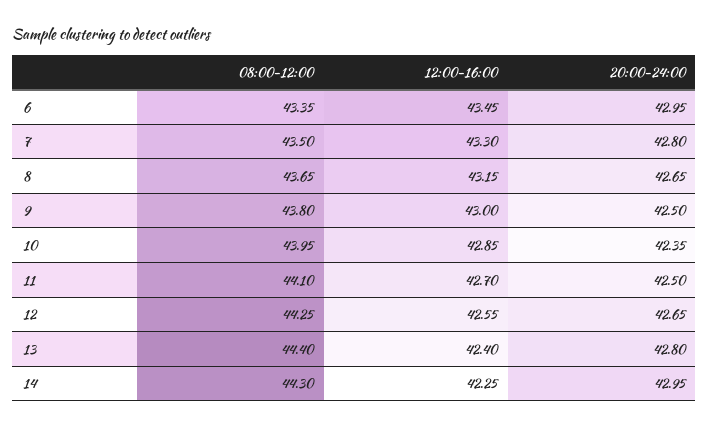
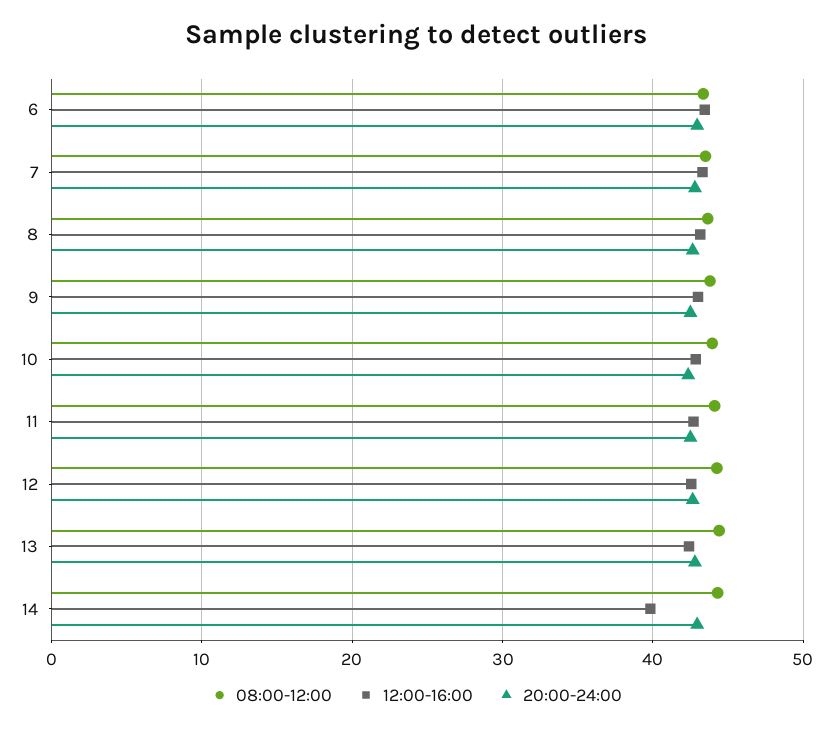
  {
    "08:00-12:00": {
      "6": 43.35,
      "7": 43.5,
      "8": 43.65,
      "9": 43.8,
      "10": 43.95,
      "11": 44.1,
      "12": 44.25,
      "13": 44.4,
      "14": 44.3
    },
    "12:00-16:00": {
      "6": 43.45,
      "7": 43.3,
      "8": 43.15,
      "9": 43,
      "10": 42.85,
      "11": 42.7,
      "12": 42.55,
      "13": 42.4,
-     "14": 42.25
+     "14": 40
    },
    "20:00-24:00": {
      "6": 42.95,
      "7": 42.8,
      "8": 42.65,
      "9": 42.5,
      "10": 42.35,
      "11": 42.5,
      "12": 42.65,
      "13": 42.8,
      "14": 42.95
    }
  }

